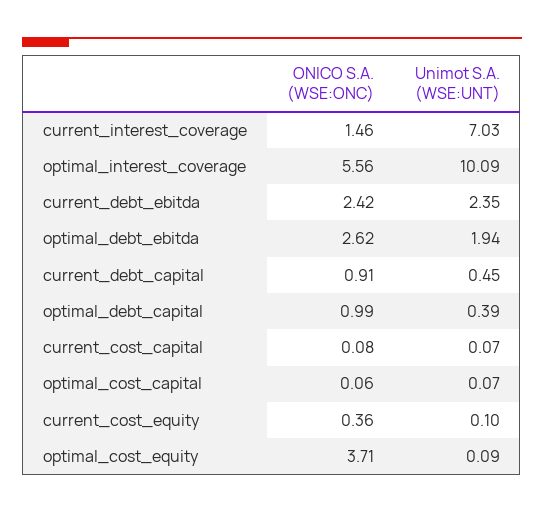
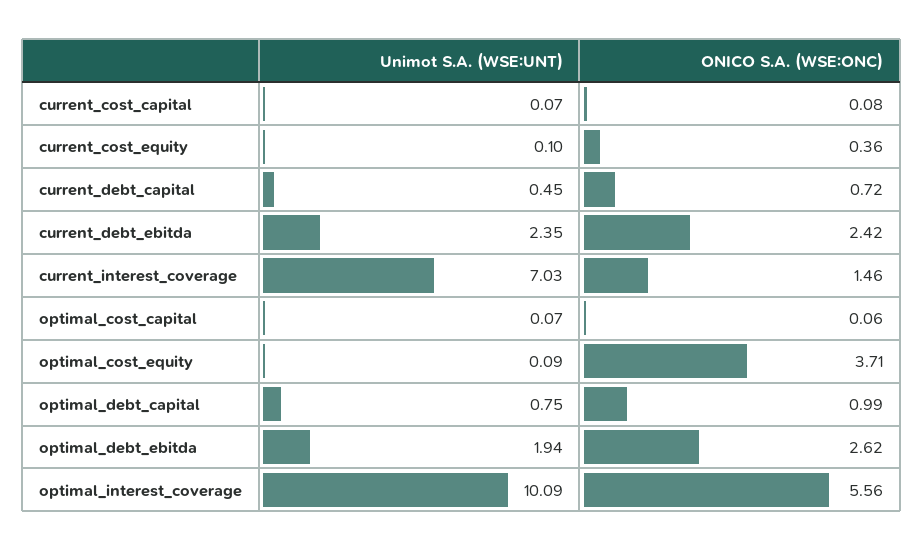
  {
    "ONICO S.A. (WSE:ONC)": {
      "current_interest_coverage": 1.46,
      "optimal_interest_coverage": 5.56,
      "current_debt_ebitda": 2.42,
      "optimal_debt_ebitda": 2.62,
-     "current_debt_capital": 0.91,
+     "current_debt_capital": 0.72,
      "optimal_debt_capital": 0.99,
      "current_cost_capital": 0.08,
      "optimal_cost_capital": 0.06,
      "current_cost_equity": 0.36,
      "optimal_cost_equity": 3.71
    },
    "Unimot S.A. (WSE:UNT)": {
      "current_interest_coverage": 7.03,
      "optimal_interest_coverage": 10.09,
      "current_debt_ebitda": 2.35,
      "optimal_debt_ebitda": 1.94,
      "current_debt_capital": 0.45,
-     "optimal_debt_capital": 0.39,
+     "optimal_debt_capital": 0.75,
      "current_cost_capital": 0.07,
      "optimal_cost_capital": 0.07,
      "current_cost_equity": 0.1,
      "optimal_cost_equity": 0.09
    }
  }

